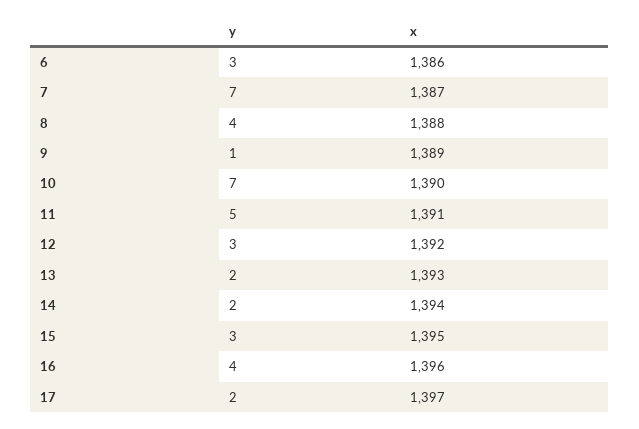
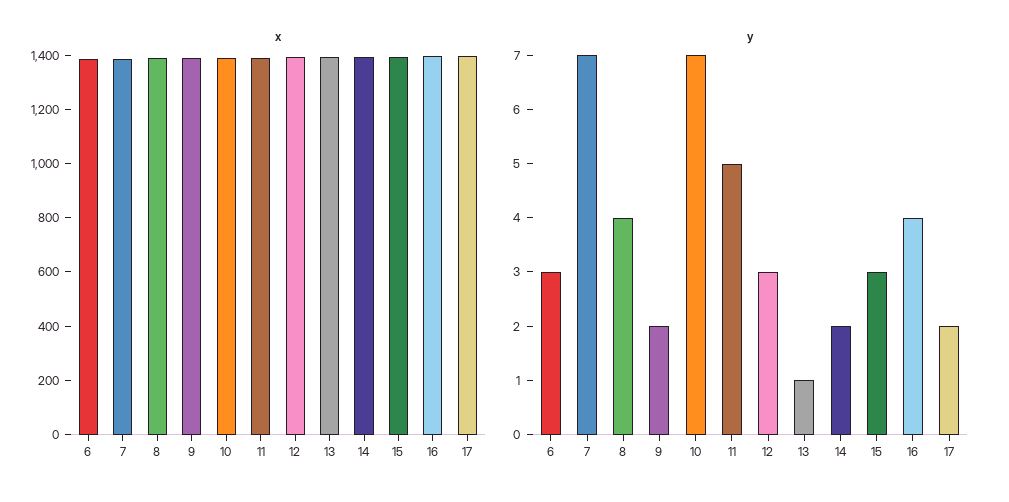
  {
    "y": {
      "6": 3,
      "7": 7,
      "8": 4,
-     "9": 1,
+     "9": 2,
      "10": 7,
      "11": 5,
      "12": 3,
-     "13": 2,
+     "13": 1,
      "14": 2,
      "15": 3,
      "16": 4,
      "17": 2
    },
    "x": {
      "6": 1386,
      "7": 1387,
      "8": 1388,
      "9": 1389,
      "10": 1390,
      "11": 1391,
      "12": 1392,
      "13": 1393,
      "14": 1394,
      "15": 1395,
      "16": 1396,
      "17": 1397
    }
  }

